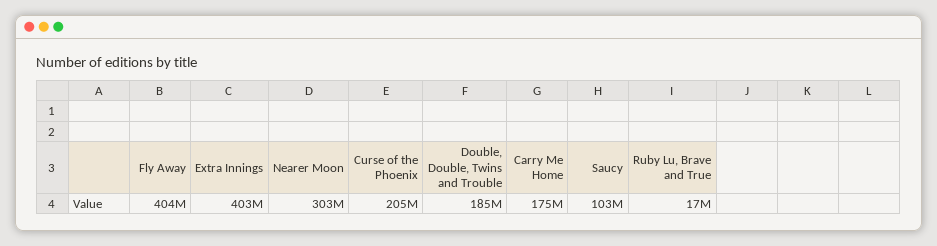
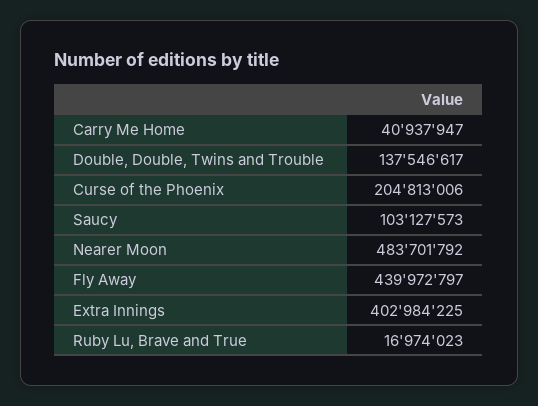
  {
-   "Fly Away": 404000000,
+   "Fly Away": 439972797,
    "Extra Innings": 402984225,
-   "Nearer Moon": 303000000,
+   "Nearer Moon": 483701792,
    "Curse of the Phoenix": 204813006,
-   "Double, Double, Twins and Trouble": 185000000,
+   "Double, Double, Twins and Trouble": 137546617,
-   "Carry Me Home": 175000000,
+   "Carry Me Home": 40937947,
    "Saucy": 103127573,
    "Ruby Lu, Brave and True": 16974023
  }

